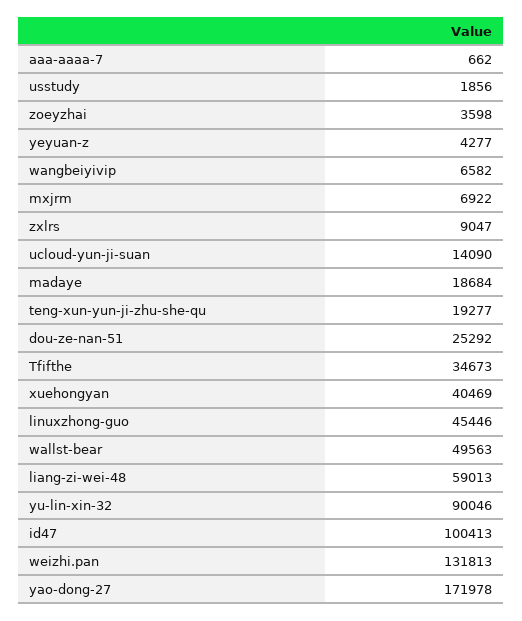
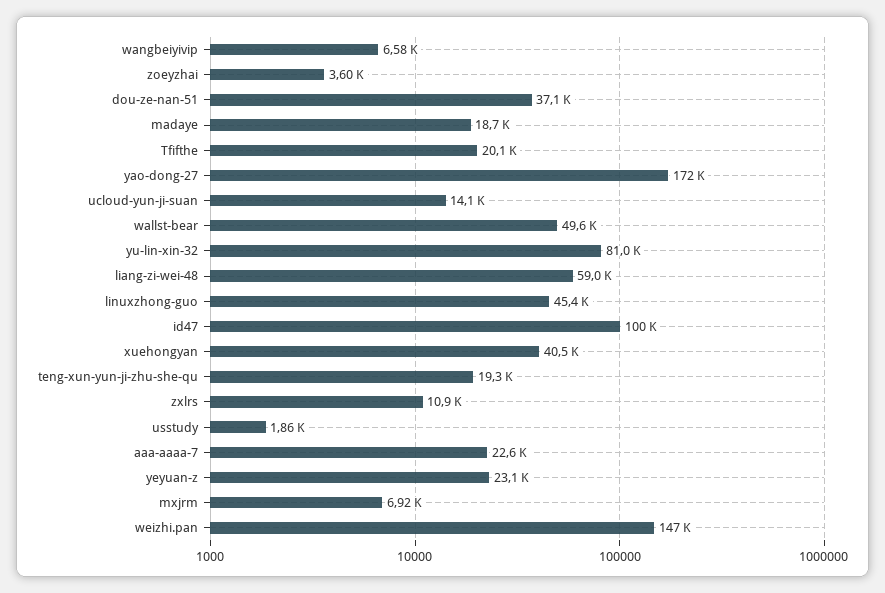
  {
-   "aaa-aaaa-7": 662,
+   "aaa-aaaa-7": 22600,
    "usstudy": 1856,
    "zoeyzhai": 3598,
-   "yeyuan-z": 4277,
+   "yeyuan-z": 23100,
    "wangbeiyivip": 6582,
    "mxjrm": 6922,
-   "zxlrs": 9047,
+   "zxlrs": 10900,
    "ucloud-yun-ji-suan": 14090,
    "madaye": 18684,
    "teng-xun-yun-ji-zhu-she-qu": 19277,
-   "dou-ze-nan-51": 25292,
+   "dou-ze-nan-51": 37100,
-   "Tfifthe": 34673,
+   "Tfifthe": 20100,
    "xuehongyan": 40469,
    "linuxzhong-guo": 45446,
    "wallst-bear": 49563,
    "liang-zi-wei-48": 59013,
-   "yu-lin-xin-32": 90046,
+   "yu-lin-xin-32": 81000,
    "id47": 100413,
-   "weizhi.pan": 131813,
+   "weizhi.pan": 147000,
    "yao-dong-27": 171978
  }

